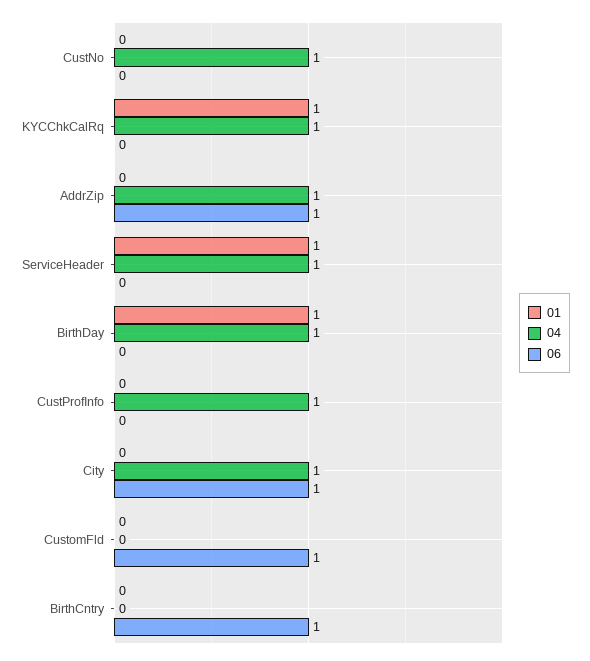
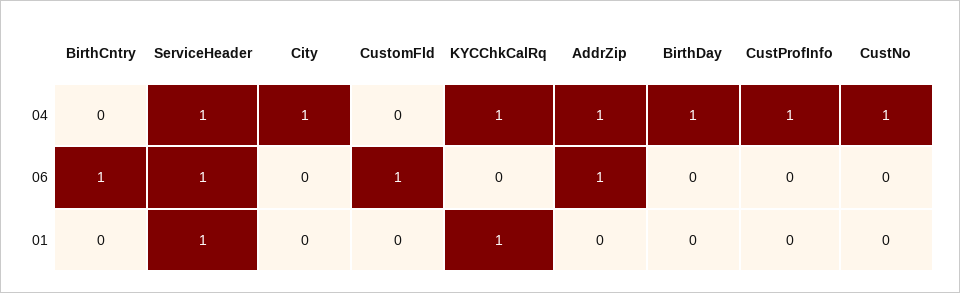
  {
    "01": {
      "CustNo": 0,
      "KYCChkCalRq": 1,
      "AddrZip": 0,
      "ServiceHeader": 1,
-     "BirthDay": 1,
+     "BirthDay": 0,
      "CustProfInfo": 0,
      "City": 0,
      "CustomFld": 0,
      "BirthCntry": 0
    },
    "04": {
      "CustNo": 1,
      "KYCChkCalRq": 1,
      "AddrZip": 1,
      "ServiceHeader": 1,
      "BirthDay": 1,
      "CustProfInfo": 1,
      "City": 1,
      "CustomFld": 0,
      "BirthCntry": 0
    },
    "06": {
      "CustNo": 0,
      "KYCChkCalRq": 0,
      "AddrZip": 1,
-     "ServiceHeader": 0,
+     "ServiceHeader": 1,
      "BirthDay": 0,
      "CustProfInfo": 0,
-     "City": 1,
+     "City": 0,
      "CustomFld": 1,
      "BirthCntry": 1
    }
  }

